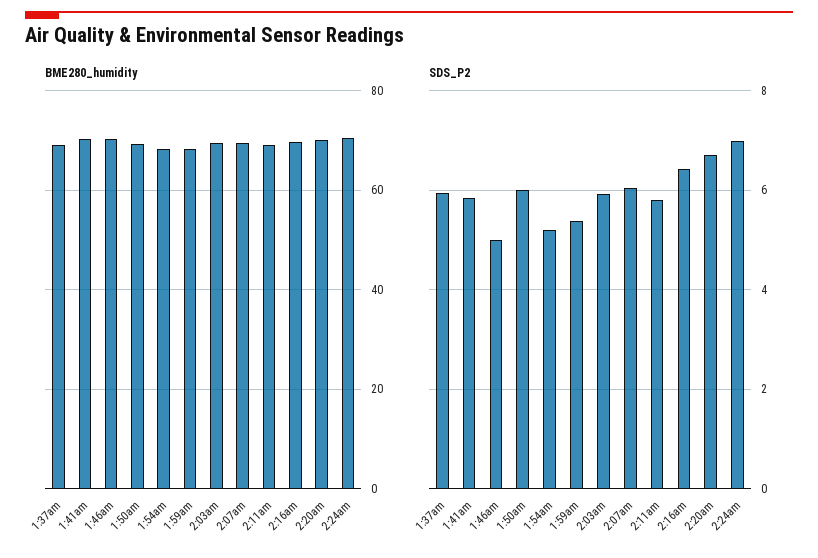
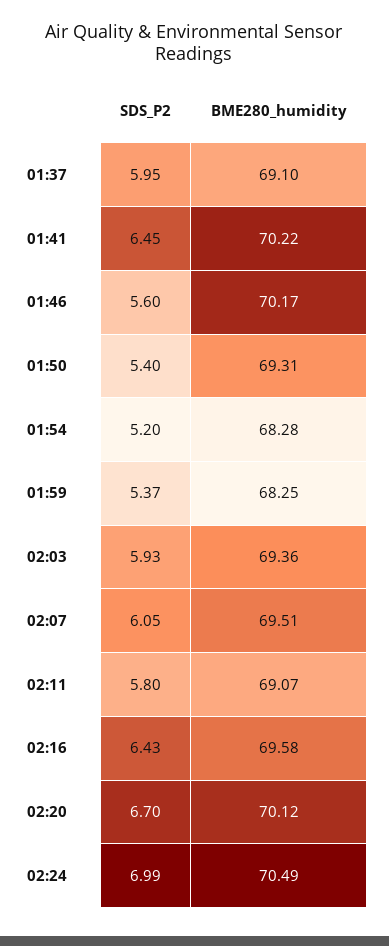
  {
    "BME280_humidity": {
      "1:37am": 69.1,
      "1:41am": 70.22,
      "1:46am": 70.17,
      "1:50am": 69.31,
      "1:54am": 68.28,
      "1:59am": 68.25,
      "2:03am": 69.36,
      "2:07am": 69.51,
      "2:11am": 69.07,
      "2:16am": 69.58,
      "2:20am": 70.12,
      "2:24am": 70.49
    },
    "SDS_P2": {
      "1:37am": 5.95,
-     "1:41am": 5.8,
+     "1:41am": 6.45,
-     "1:46am": 5,
+     "1:46am": 5.6,
-     "1:50am": 6,
+     "1:50am": 5.4,
      "1:54am": 5.2,
      "1:59am": 5.37,
      "2:03am": 5.93,
      "2:07am": 6.05,
      "2:11am": 5.8,
      "2:16am": 6.43,
      "2:20am": 6.7,
      "2:24am": 6.99
    }
  }

